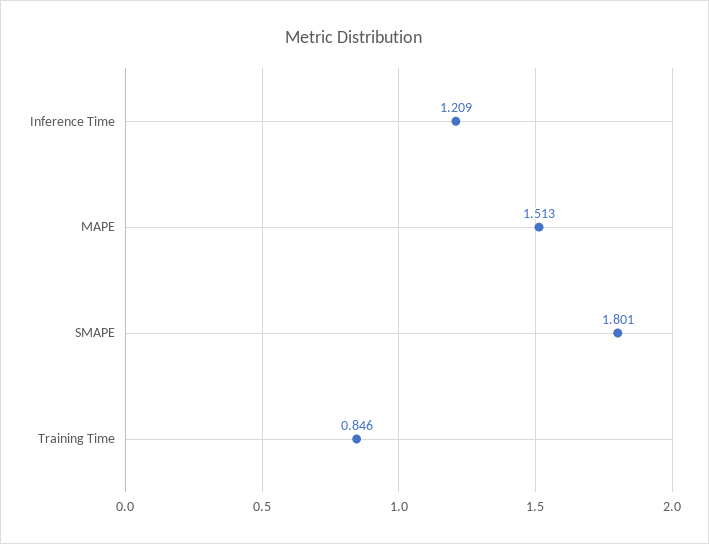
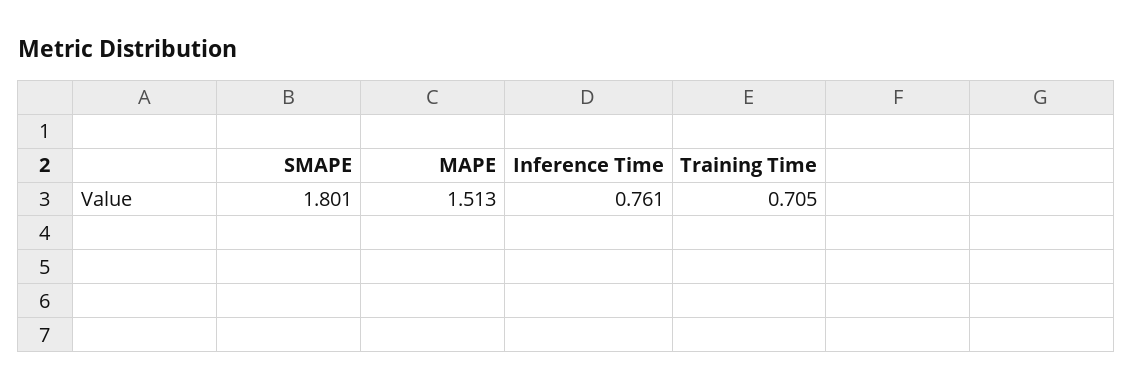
  {
-   "Inference Time": 1.209,
+   "Inference Time": 0.761,
    "MAPE": 1.513,
    "SMAPE": 1.801,
-   "Training Time": 0.846
+   "Training Time": 0.705
  }

